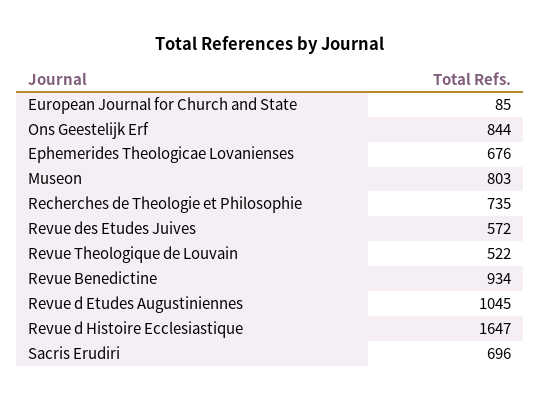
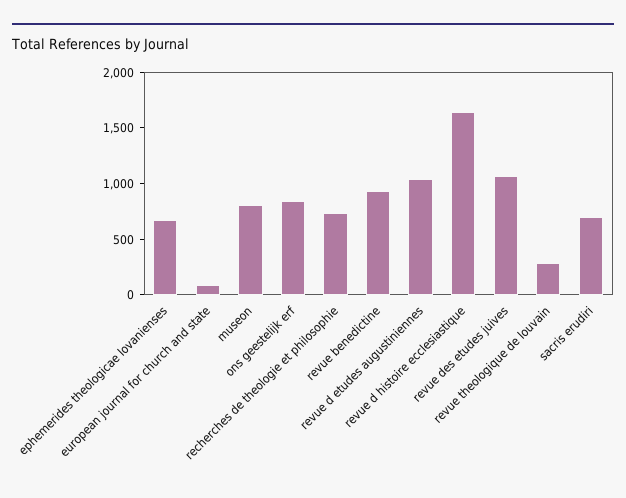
  {
    "European Journal for Church and State": 85,
    "Ons Geestelijk Erf": 844,
    "Ephemerides Theologicae Lovanienses": 676,
    "Museon": 803,
    "Recherches de Theologie et Philosophie": 735,
-   "Revue des Etudes Juives": 572,
+   "Revue des Etudes Juives": 1100,
-   "Revue Theologique de Louvain": 522,
+   "Revue Theologique de Louvain": 300,
    "Revue Benedictine": 934,
    "Revue d Etudes Augustiniennes": 1045,
    "Revue d Histoire Ecclesiastique": 1647,
    "Sacris Erudiri": 696
  }

